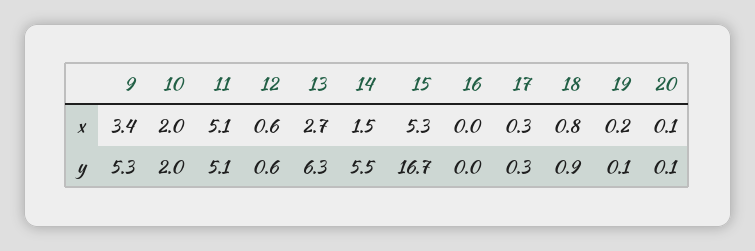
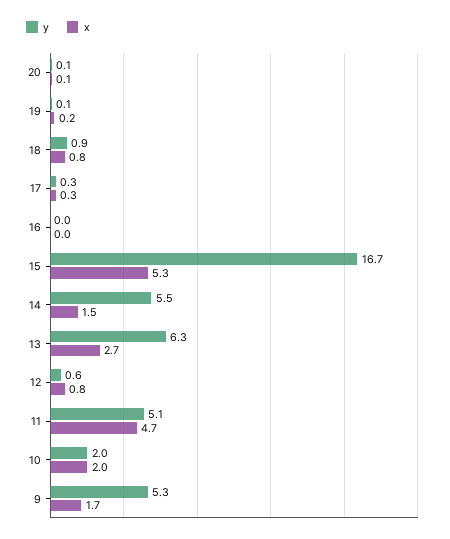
  {
    "x": {
-     "9": 3.4,
+     "9": 1.7,
      "10": 2,
-     "11": 5.1,
+     "11": 4.7,
-     "12": 0.6,
+     "12": 0.8,
      "13": 2.7,
      "14": 1.5,
      "15": 5.3,
      "16": 0,
      "17": 0.3,
      "18": 0.8,
      "19": 0.2,
      "20": 0.1
    },
    "y": {
      "9": 5.3,
      "10": 2,
      "11": 5.1,
      "12": 0.6,
      "13": 6.3,
      "14": 5.5,
      "15": 16.7,
      "16": 0,
      "17": 0.3,
      "18": 0.9,
      "19": 0.1,
      "20": 0.1
    }
  }

